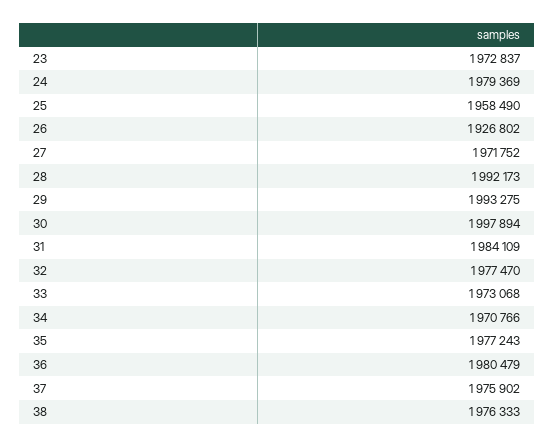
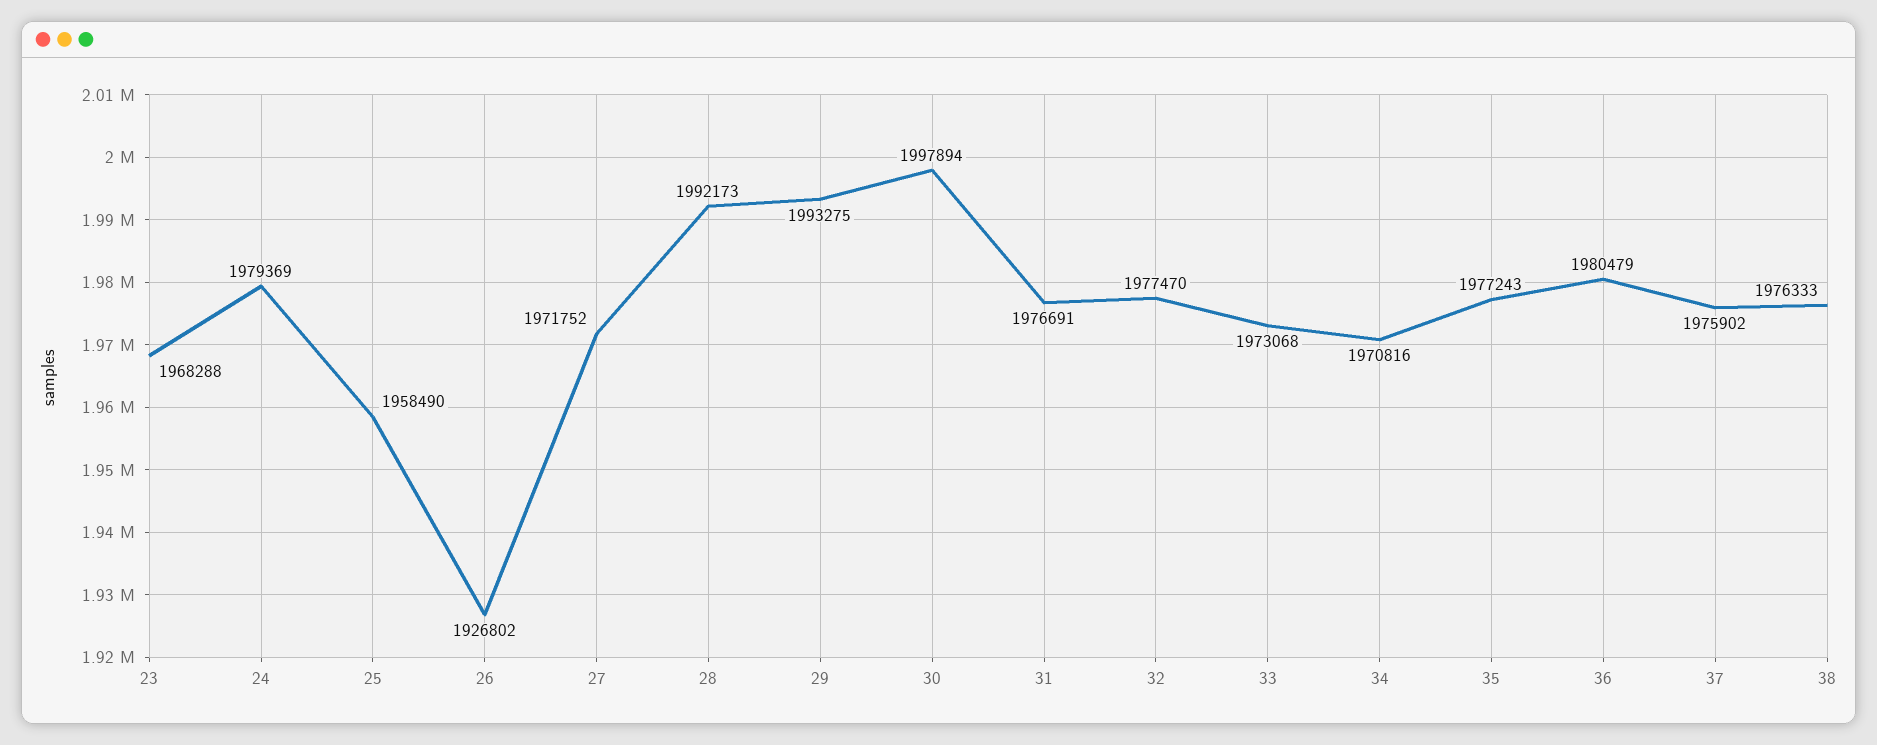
  {
-   "23": 1972837,
+   "23": 1968288,
    "24": 1979369,
    "25": 1958490,
    "26": 1926802,
    "27": 1971752,
    "28": 1992173,
    "29": 1993275,
    "30": 1997894,
-   "31": 1984109,
+   "31": 1976691,
    "32": 1977470,
    "33": 1973068,
-   "34": 1970766,
+   "34": 1970816,
    "35": 1977243,
    "36": 1980479,
    "37": 1975902,
    "38": 1976333
  }

